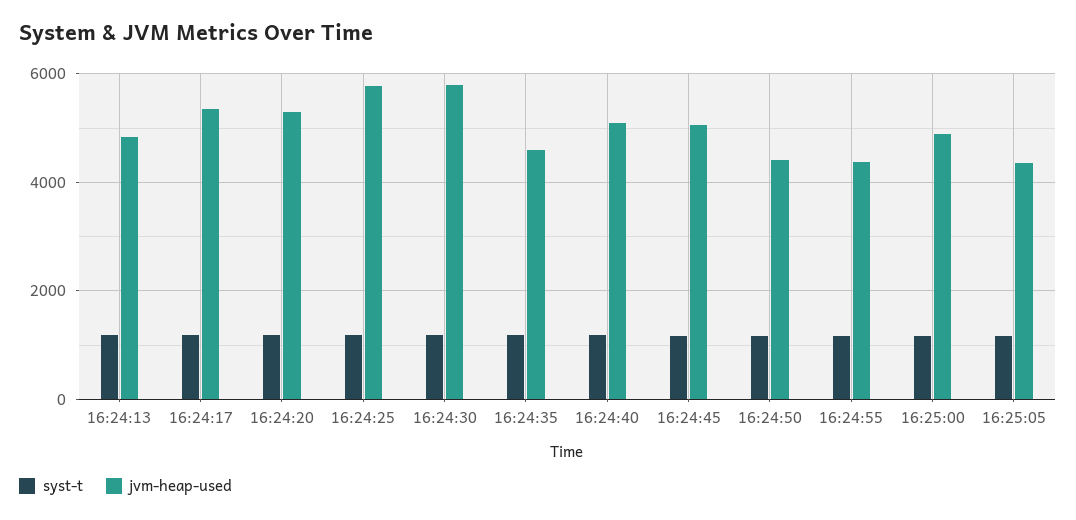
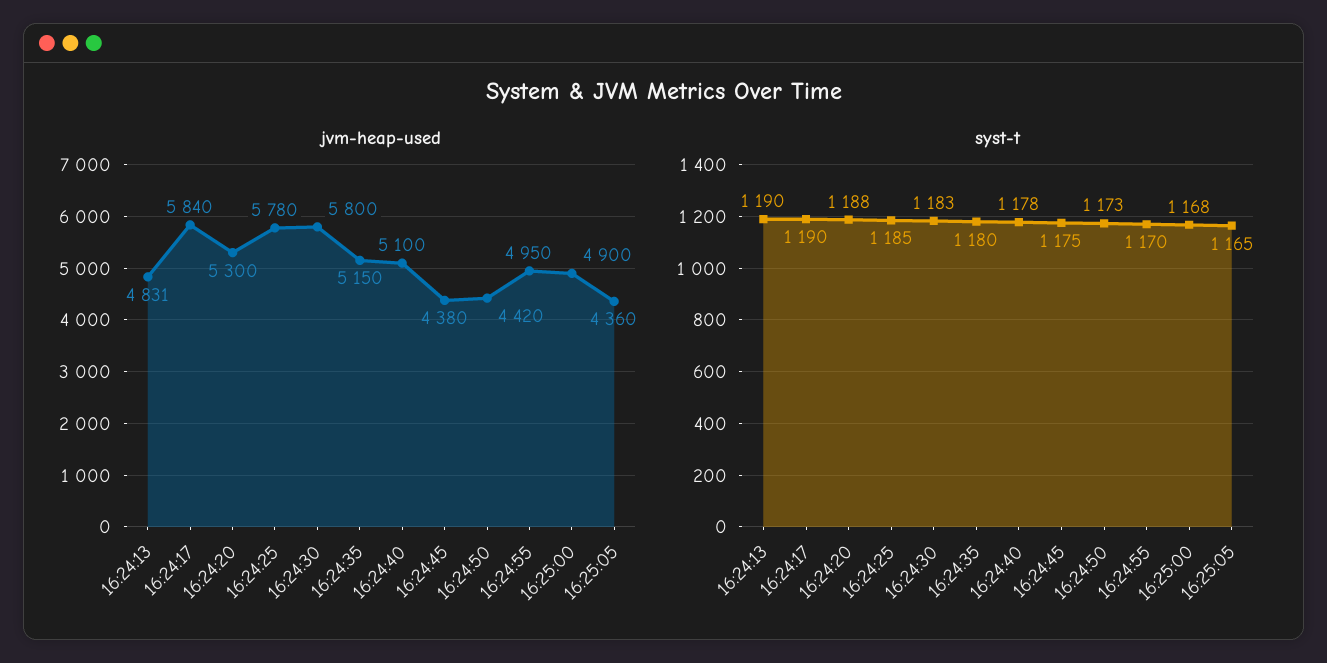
  {
    "syst-t": {
      "16:24:13": 1190,
      "16:24:17": 1190,
      "16:24:20": 1188,
      "16:24:25": 1185,
      "16:24:30": 1183,
      "16:24:35": 1180,
      "16:24:40": 1178,
      "16:24:45": 1175,
      "16:24:50": 1173,
      "16:24:55": 1170,
      "16:25:00": 1168,
      "16:25:05": 1165
    },
    "jvm-heap-used": {
      "16:24:13": 4831,
-     "16:24:17": 5400,
+     "16:24:17": 5840,
      "16:24:20": 5300,
      "16:24:25": 5780,
      "16:24:30": 5800,
-     "16:24:35": 4600,
+     "16:24:35": 5150,
      "16:24:40": 5100,
-     "16:24:45": 5000,
+     "16:24:45": 4380,
      "16:24:50": 4420,
-     "16:24:55": 4400,
+     "16:24:55": 4950,
      "16:25:00": 4900,
      "16:25:05": 4360
    }
  }

